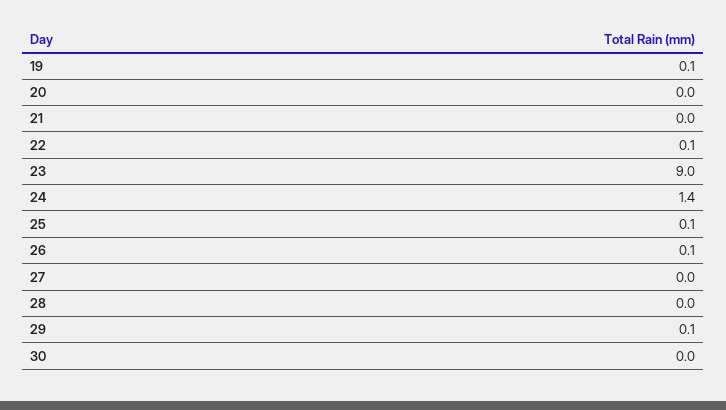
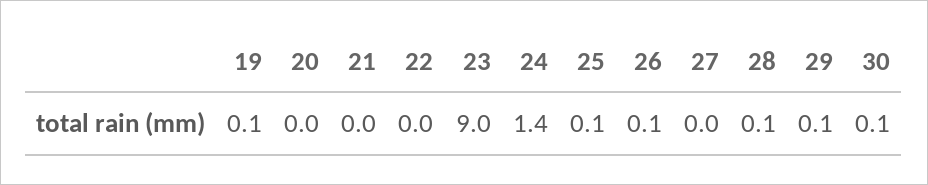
  {
    "19": 0.1,
    "20": 0,
    "21": 0,
-   "22": 0.1,
+   "22": 0,
    "23": 9,
    "24": 1.4,
    "25": 0.1,
    "26": 0.1,
    "27": 0,
-   "28": 0,
+   "28": 0.1,
    "29": 0.1,
-   "30": 0
+   "30": 0.1
  }

